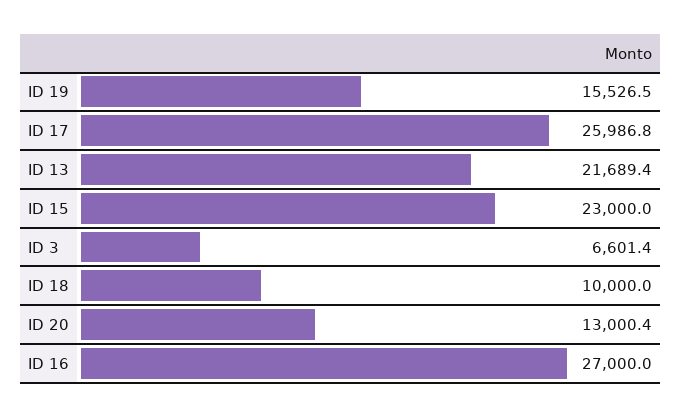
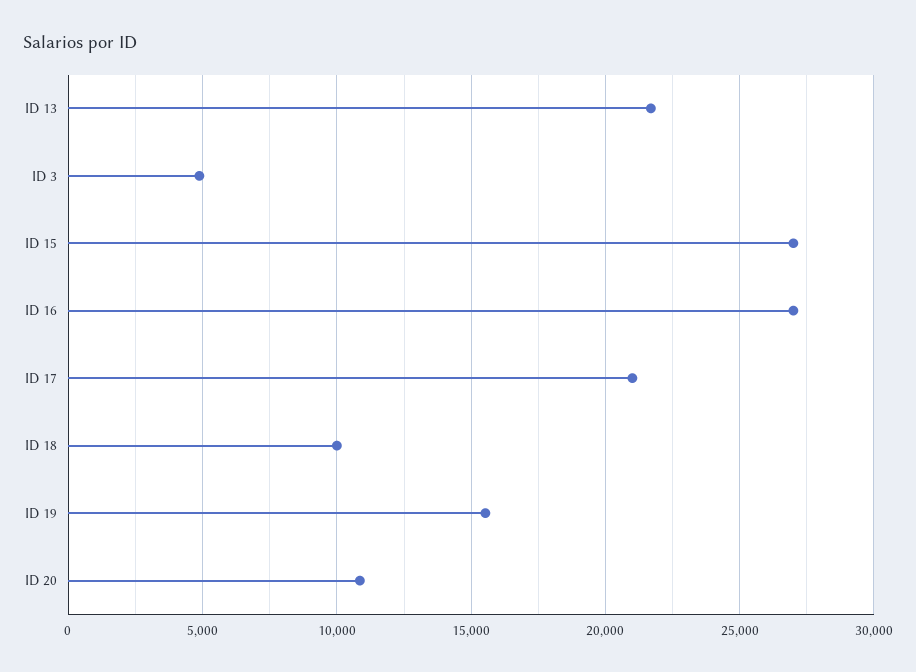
  {
    "ID 19": 15526.5,
-   "ID 17": 25986.8,
+   "ID 17": 21000,
    "ID 13": 21689.4,
-   "ID 15": 23000,
+   "ID 15": 27000,
-   "ID 3": 6601.4,
+   "ID 3": 5000,
    "ID 18": 10000,
-   "ID 20": 13000.4,
+   "ID 20": 11000,
    "ID 16": 27000
  }

